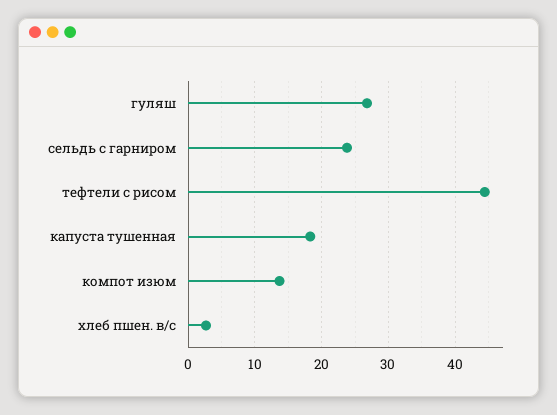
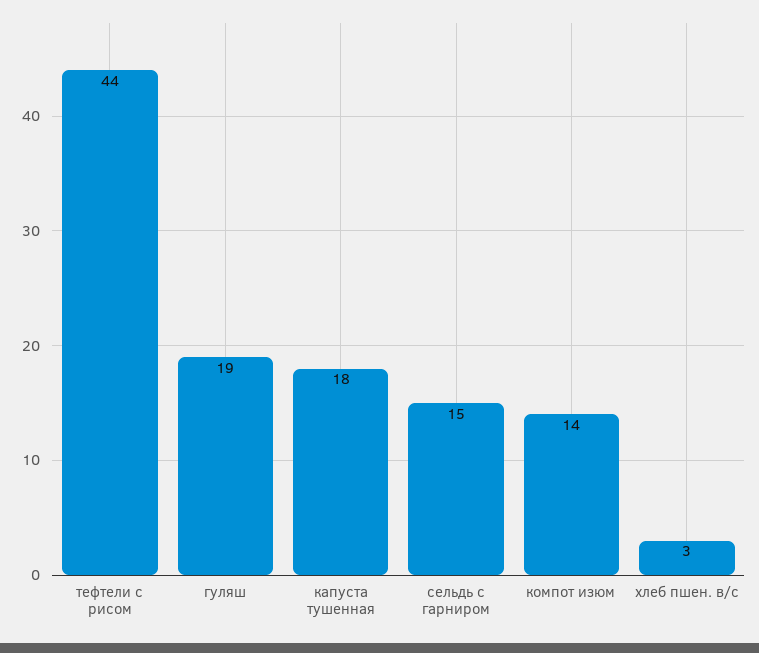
  {
-   "гуляш": 27,
+   "гуляш": 19,
-   "сельдь с гарниром": 24,
+   "сельдь с гарниром": 15,
    "тефтели с рисом": 44,
    "капуста тушенная": 18,
    "компот изюм": 14,
    "хлеб пшен. в/с": 3
  }

